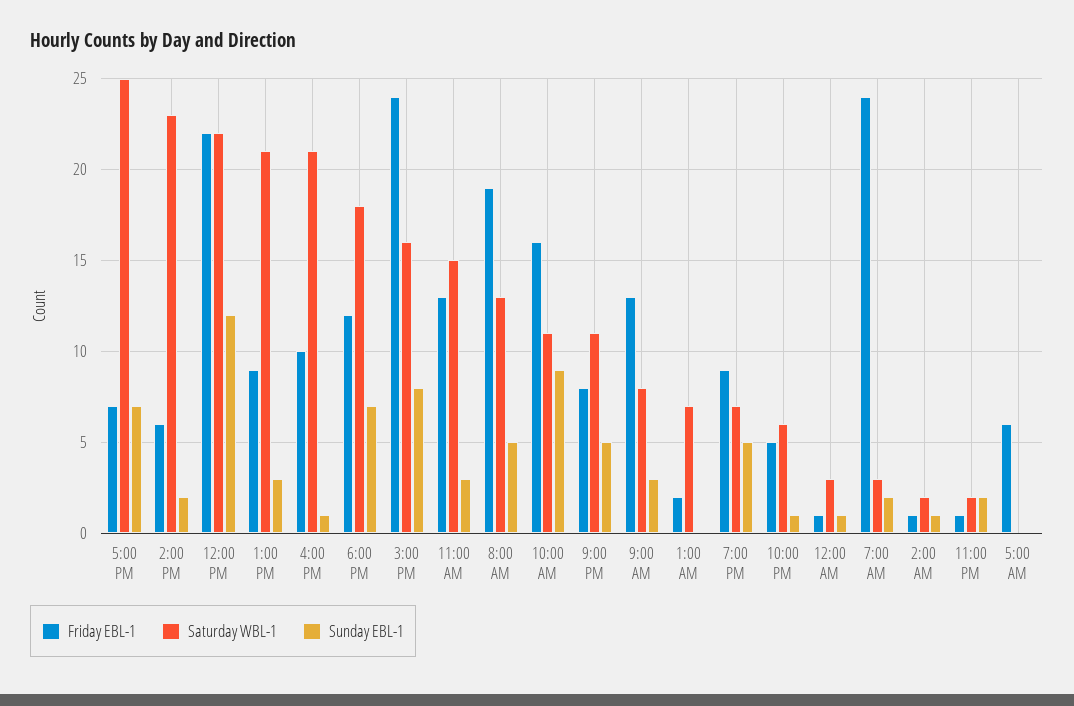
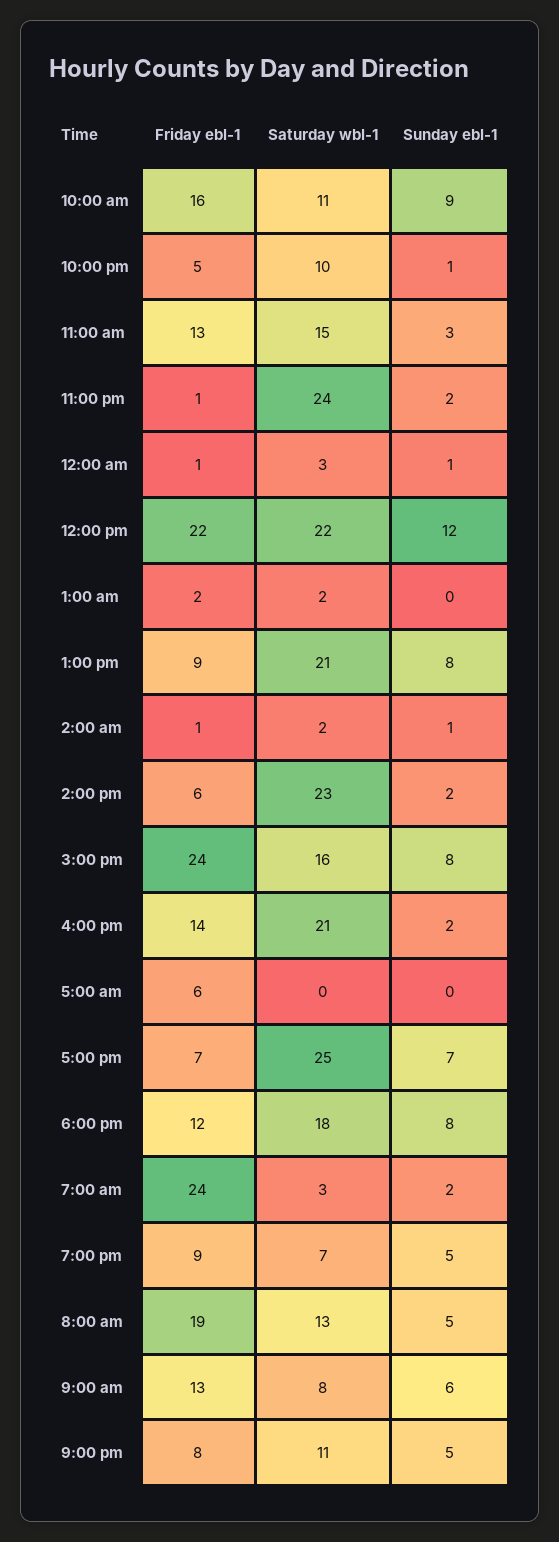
  {
    "Friday EBL-1": {
      "5:00 PM": 7,
      "2:00 PM": 6,
      "12:00 PM": 22,
      "1:00 PM": 9,
-     "4:00 PM": 10,
+     "4:00 PM": 14,
      "6:00 PM": 12,
      "3:00 PM": 24,
      "11:00 AM": 13,
      "8:00 AM": 19,
      "10:00 AM": 16,
      "9:00 PM": 8,
      "9:00 AM": 13,
      "1:00 AM": 2,
      "7:00 PM": 9,
      "10:00 PM": 5,
      "12:00 AM": 1,
      "7:00 AM": 24,
      "2:00 AM": 1,
      "11:00 PM": 1,
      "5:00 AM": 6
    },
    "Saturday WBL-1": {
      "5:00 PM": 25,
      "2:00 PM": 23,
      "12:00 PM": 22,
      "1:00 PM": 21,
      "4:00 PM": 21,
      "6:00 PM": 18,
      "3:00 PM": 16,
      "11:00 AM": 15,
      "8:00 AM": 13,
      "10:00 AM": 11,
      "9:00 PM": 11,
      "9:00 AM": 8,
-     "1:00 AM": 7,
+     "1:00 AM": 2,
      "7:00 PM": 7,
-     "10:00 PM": 6,
+     "10:00 PM": 10,
      "12:00 AM": 3,
      "7:00 AM": 3,
      "2:00 AM": 2,
-     "11:00 PM": 2,
+     "11:00 PM": 24,
      "5:00 AM": 0
    },
    "Sunday EBL-1": {
      "5:00 PM": 7,
      "2:00 PM": 2,
      "12:00 PM": 12,
-     "1:00 PM": 3,
+     "1:00 PM": 8,
-     "4:00 PM": 1,
+     "4:00 PM": 2,
-     "6:00 PM": 7,
+     "6:00 PM": 8,
      "3:00 PM": 8,
      "11:00 AM": 3,
      "8:00 AM": 5,
      "10:00 AM": 9,
      "9:00 PM": 5,
-     "9:00 AM": 3,
+     "9:00 AM": 6,
      "1:00 AM": 0,
      "7:00 PM": 5,
      "10:00 PM": 1,
      "12:00 AM": 1,
      "7:00 AM": 2,
      "2:00 AM": 1,
      "11:00 PM": 2,
      "5:00 AM": 0
    }
  }

